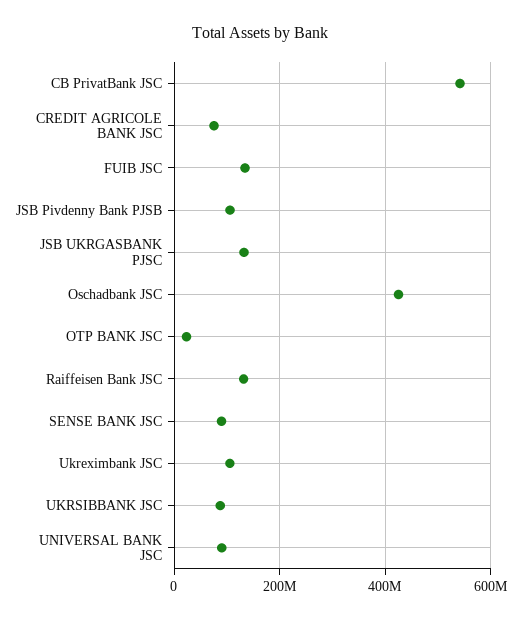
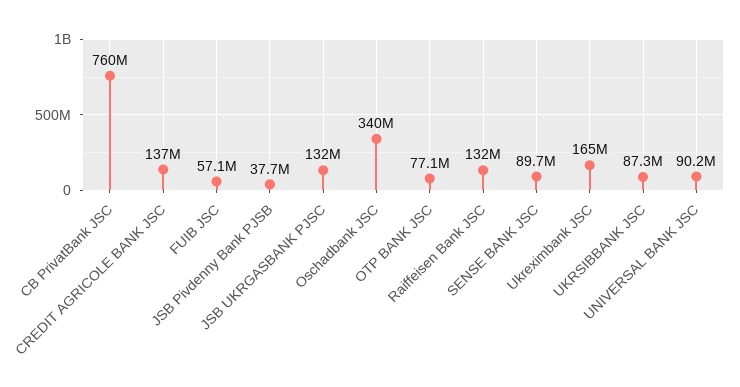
  {
-   "CB PrivatBank JSC": 540000000,
+   "CB PrivatBank JSC": 760000000,
-   "CREDIT AGRICOLE BANK JSC": 80000000,
+   "CREDIT AGRICOLE BANK JSC": 137000000,
-   "FUIB JSC": 140000000,
+   "FUIB JSC": 57100000,
-   "JSB Pivdenny Bank PJSB": 100000000,
+   "JSB Pivdenny Bank PJSB": 37700000,
    "JSB UKRGASBANK PJSC": 132000000,
-   "Oschadbank JSC": 420000000,
+   "Oschadbank JSC": 340000000,
-   "OTP BANK JSC": 20000000,
+   "OTP BANK JSC": 77100000,
    "Raiffeisen Bank JSC": 132000000,
    "SENSE BANK JSC": 89700000,
-   "Ukreximbank JSC": 100000000,
+   "Ukreximbank JSC": 165000000,
    "UKRSIBBANK JSC": 87300000,
    "UNIVERSAL BANK JSC": 90200000
  }

